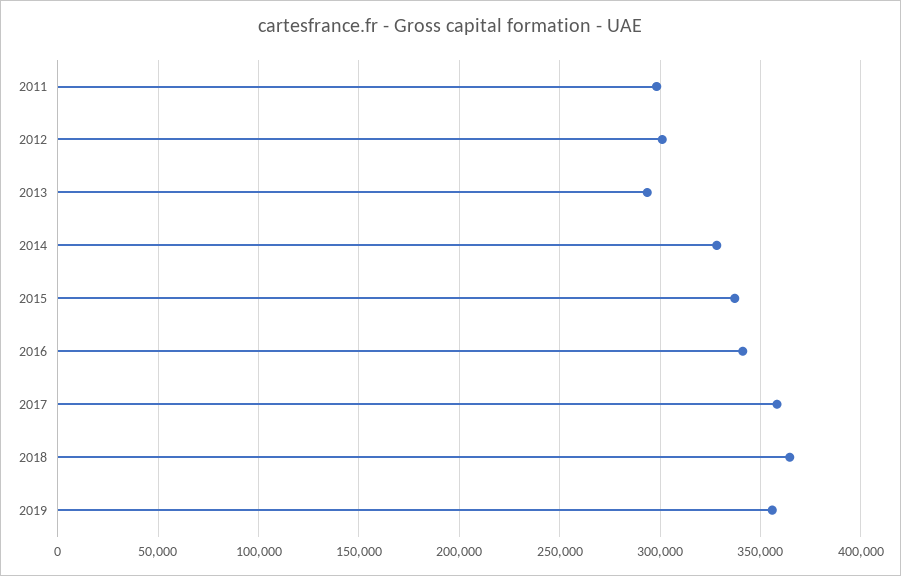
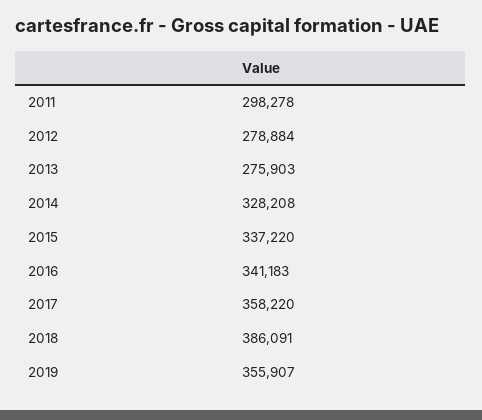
  {
    "2011": 298278,
-   "2012": 300000,
+   "2012": 278884,
-   "2013": 295000,
+   "2013": 275903,
    "2014": 328208,
    "2015": 337220,
    "2016": 341183,
    "2017": 358220,
-   "2018": 365000,
+   "2018": 386091,
    "2019": 355907
  }

